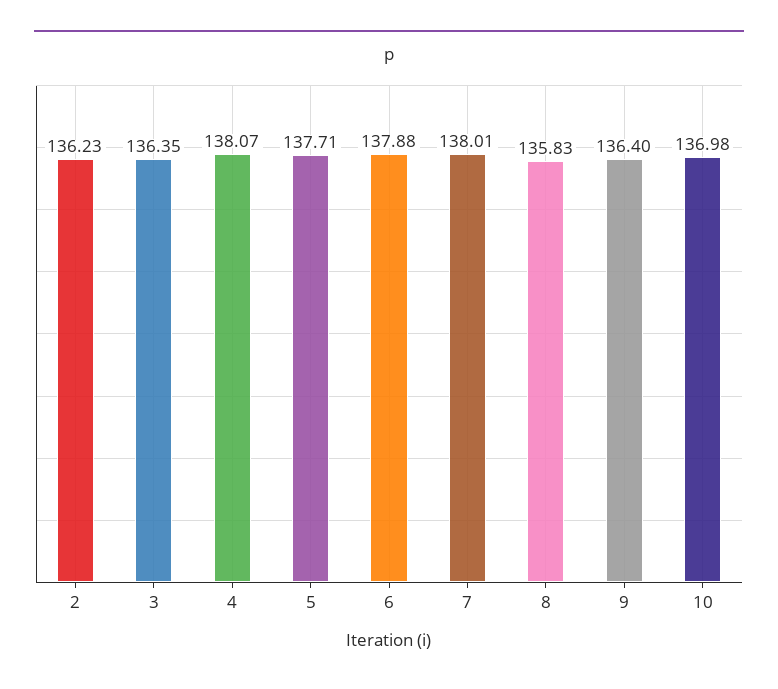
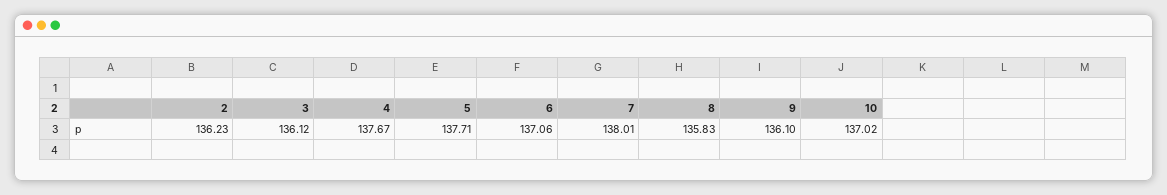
  {
    "2": 136.23,
-   "3": 136.35,
+   "3": 136.12,
-   "4": 138.07,
+   "4": 137.67,
    "5": 137.71,
-   "6": 137.88,
+   "6": 137.06,
    "7": 138.01,
    "8": 135.83,
-   "9": 136.4,
+   "9": 136.1,
-   "10": 136.98
+   "10": 137.02
  }

